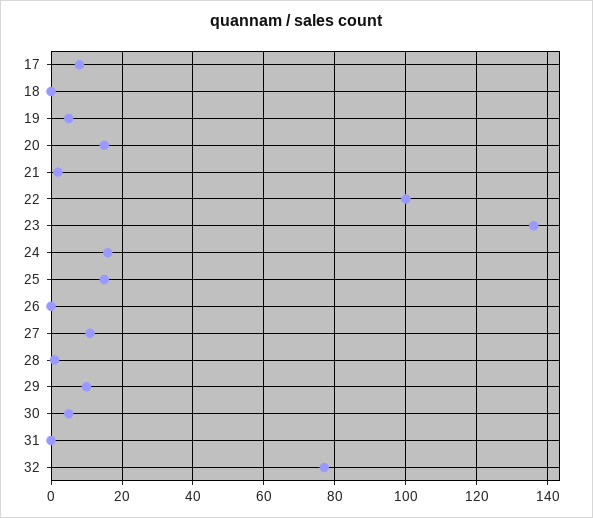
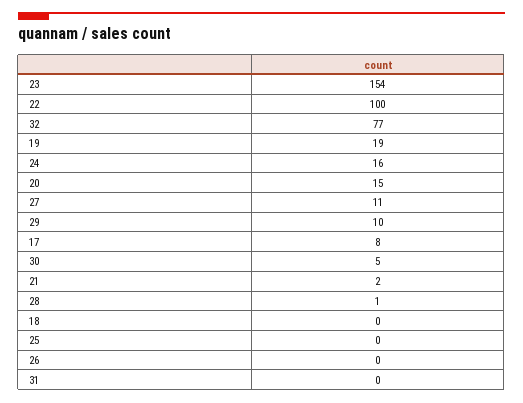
  {
    "17": 8,
    "18": 0,
-   "19": 5,
+   "19": 19,
    "20": 15,
    "21": 2,
    "22": 100,
-   "23": 135,
+   "23": 154,
    "24": 16,
-   "25": 15,
+   "25": 0,
    "26": 0,
    "27": 11,
    "28": 1,
    "29": 10,
    "30": 5,
    "31": 0,
    "32": 77
  }

